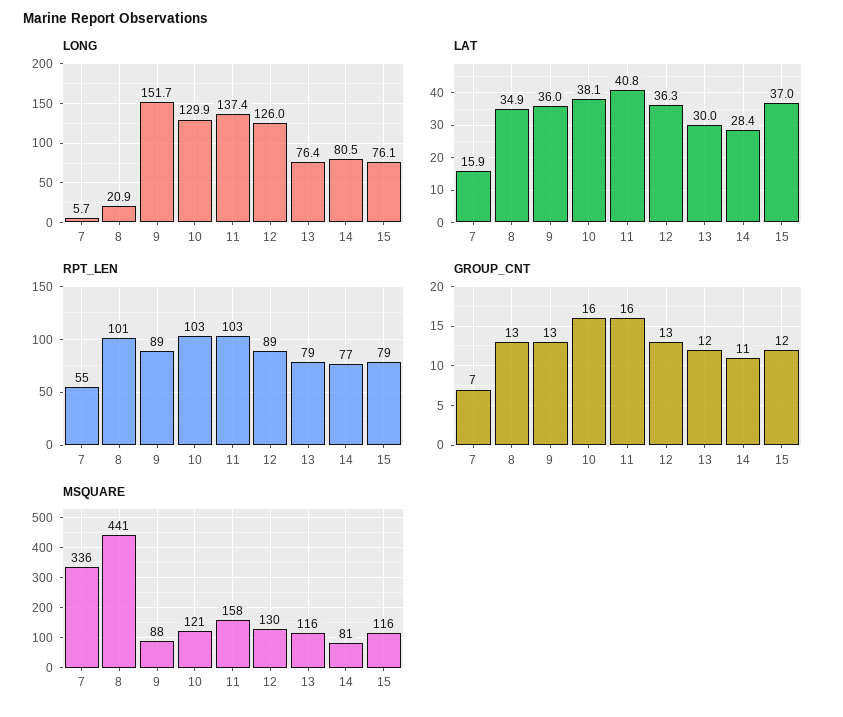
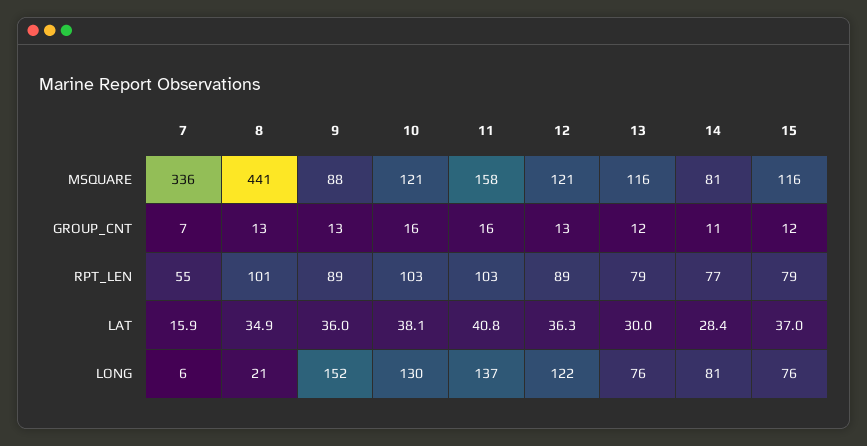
  {
    "LONG": {
      "7": 5.7,
      "8": 20.9,
      "9": 151.7,
      "10": 129.9,
      "11": 137.4,
-     "12": 126,
+     "12": 122,
      "13": 76.4,
      "14": 80.5,
      "15": 76.1
    },
    "LAT": {
      "7": 15.9,
      "8": 34.9,
      "9": 36,
      "10": 38.1,
      "11": 40.8,
      "12": 36.3,
      "13": 30,
      "14": 28.4,
      "15": 37
    },
    "RPT_LEN": {
      "7": 55,
      "8": 101,
      "9": 89,
      "10": 103,
      "11": 103,
      "12": 89,
      "13": 79,
      "14": 77,
      "15": 79
    },
    "GROUP_CNT": {
      "7": 7,
      "8": 13,
      "9": 13,
      "10": 16,
      "11": 16,
      "12": 13,
      "13": 12,
      "14": 11,
      "15": 12
    },
    "MSQUARE": {
      "7": 336,
      "8": 441,
      "9": 88,
      "10": 121,
      "11": 158,
-     "12": 130,
+     "12": 121,
      "13": 116,
      "14": 81,
      "15": 116
    }
  }

